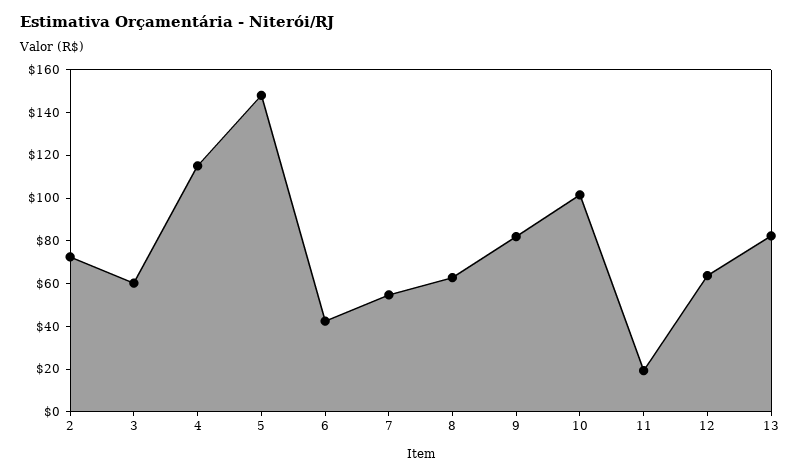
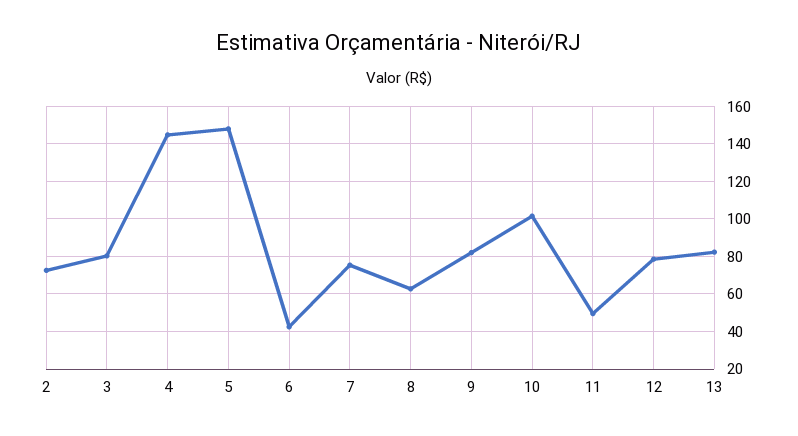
  {
    "2": 75,
-   "3": 60,
+   "3": 80,
-   "4": 115,
+   "4": 145,
    "5": 150,
    "6": 45,
-   "7": 55,
+   "7": 75,
    "8": 65,
    "9": 80,
    "10": 100,
-   "11": 20,
+   "11": 50,
-   "12": 65,
+   "12": 80,
    "13": 80
  }

